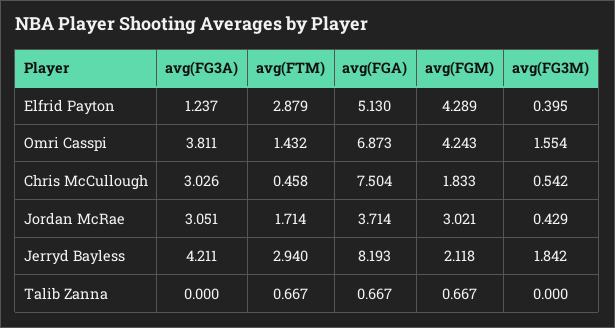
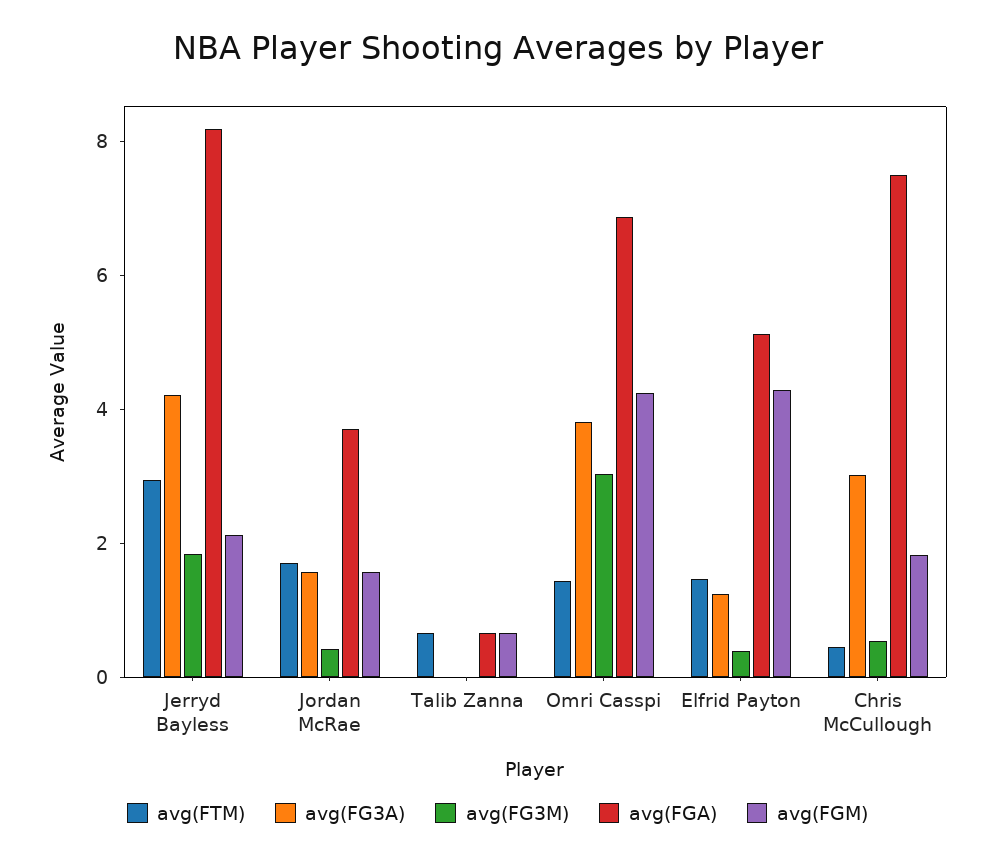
  {
    "avg(FG3A)": {
      "Elfrid Payton": 1.237,
      "Omri Casspi": 3.811,
      "Chris McCullough": 3.026,
-     "Jordan McRae": 3.051,
+     "Jordan McRae": 1.5,
      "Jerryd Bayless": 4.211,
      "Talib Zanna": 0
    },
    "avg(FTM)": {
-     "Elfrid Payton": 2.879,
+     "Elfrid Payton": 1.5,
      "Omri Casspi": 1.432,
      "Chris McCullough": 0.458,
      "Jordan McRae": 1.714,
      "Jerryd Bayless": 2.94,
      "Talib Zanna": 0.667
    },
    "avg(FGA)": {
      "Elfrid Payton": 5.13,
      "Omri Casspi": 6.873,
      "Chris McCullough": 7.504,
      "Jordan McRae": 3.714,
      "Jerryd Bayless": 8.193,
      "Talib Zanna": 0.667
    },
    "avg(FGM)": {
      "Elfrid Payton": 4.289,
      "Omri Casspi": 4.243,
      "Chris McCullough": 1.833,
-     "Jordan McRae": 3.021,
+     "Jordan McRae": 1.5,
      "Jerryd Bayless": 2.118,
      "Talib Zanna": 0.667
    },
    "avg(FG3M)": {
      "Elfrid Payton": 0.395,
-     "Omri Casspi": 1.554,
+     "Omri Casspi": 3,
      "Chris McCullough": 0.542,
      "Jordan McRae": 0.429,
      "Jerryd Bayless": 1.842,
      "Talib Zanna": 0
    }
  }

